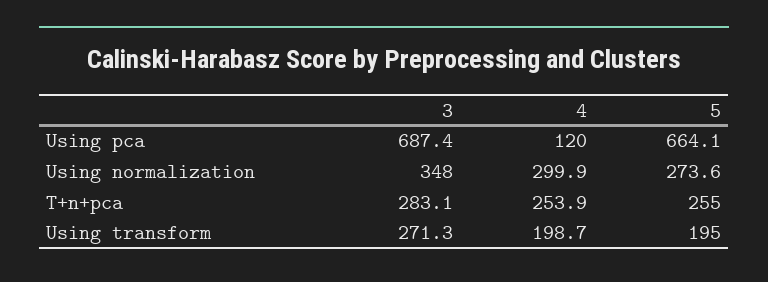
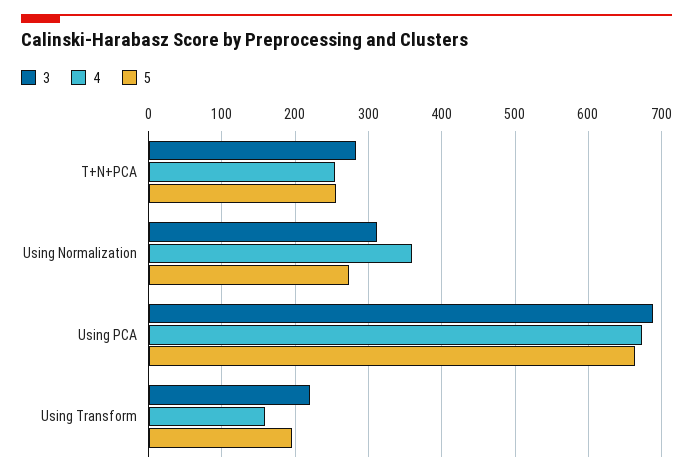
  {
    "3": {
      "Using pca": 687.4,
-     "Using normalization": 348,
+     "Using normalization": 310,
      "T+n+pca": 283.1,
-     "Using transform": 271.3
+     "Using transform": 220
    },
    "4": {
-     "Using pca": 120,
+     "Using pca": 670,
-     "Using normalization": 299.9,
+     "Using normalization": 360,
      "T+n+pca": 253.9,
-     "Using transform": 198.7
+     "Using transform": 160
    },
    "5": {
      "Using pca": 664.1,
      "Using normalization": 273.6,
      "T+n+pca": 255,
      "Using transform": 195
    }
  }

